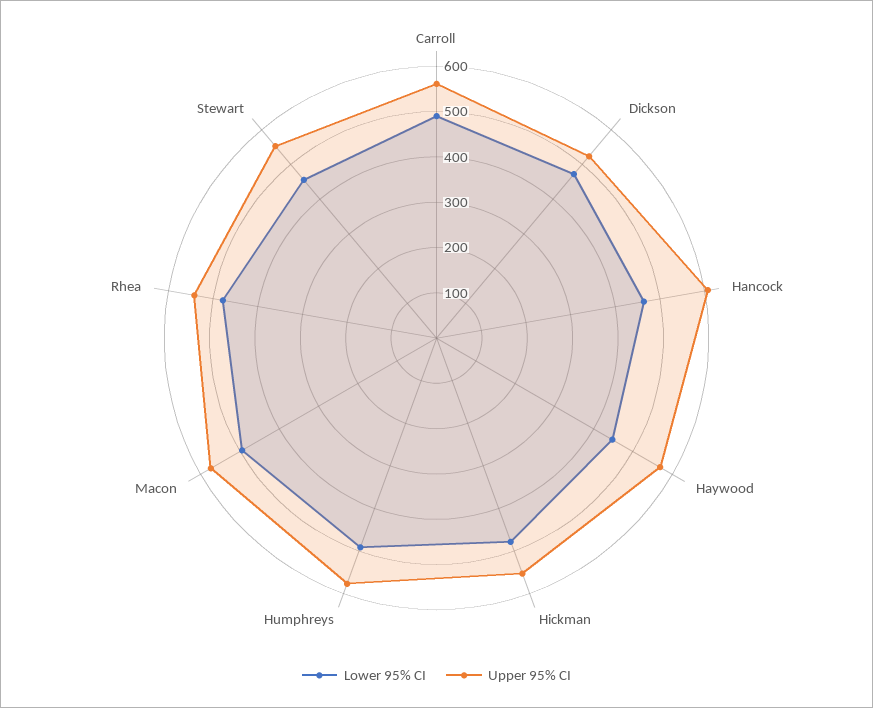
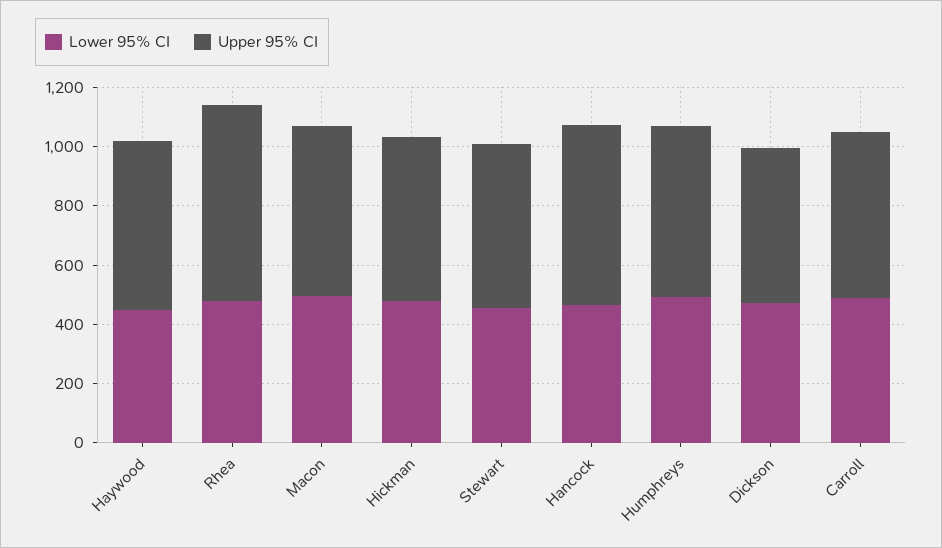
  {
    "Lower 95% CI": {
      "Carroll": 480,
      "Dickson": 480,
      "Hancock": 460,
      "Haywood": 440,
      "Hickman": 480,
      "Humphreys": 500,
      "Macon": 500,
      "Rhea": 480,
      "Stewart": 460
    },
    "Upper 95% CI": {
      "Carroll": 560,
      "Dickson": 520,
      "Hancock": 600,
      "Haywood": 560,
      "Hickman": 560,
      "Humphreys": 580,
      "Macon": 580,
-     "Rhea": 540,
+     "Rhea": 650,
      "Stewart": 560
    }
  }

